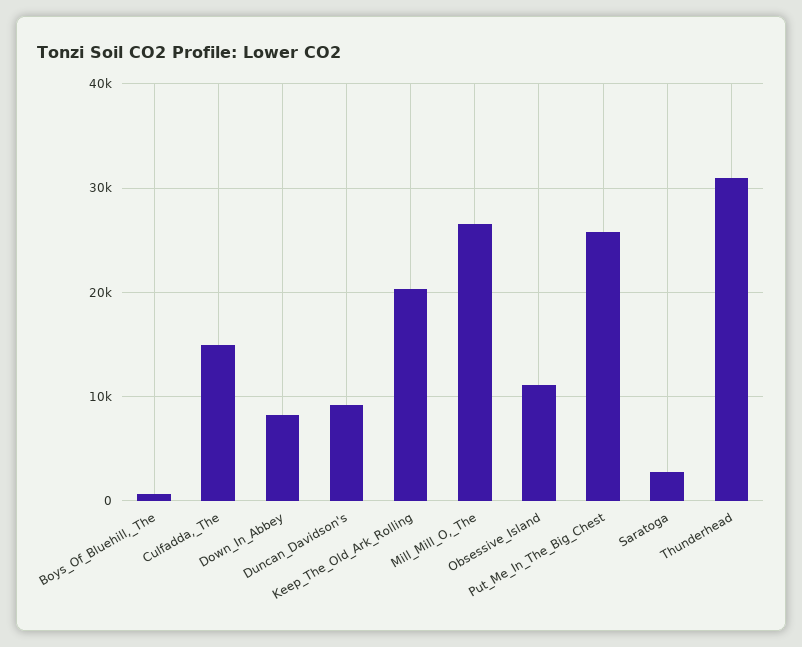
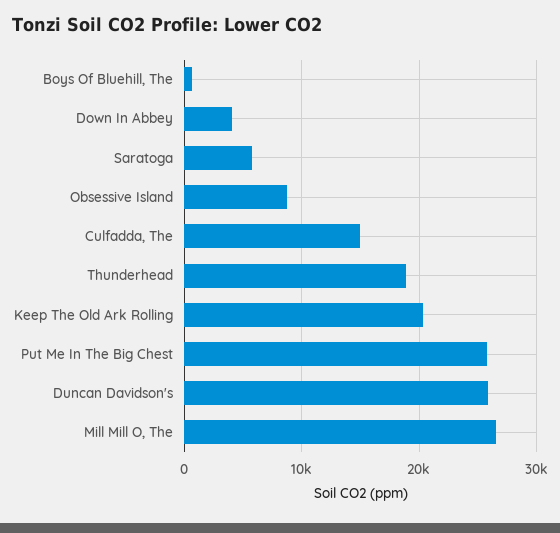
  {
    "Boys_Of_Bluehill,_The": 1000,
    "Culfadda,_The": 15000,
-   "Down_In_Abbey": 8000,
+   "Down_In_Abbey": 4000,
-   "Duncan_Davidson's": 9000,
+   "Duncan_Davidson's": 26000,
    "Keep_The_Old_Ark_Rolling": 20000,
    "Mill_Mill_O,_The": 27000,
-   "Obsessive_Island": 11000,
+   "Obsessive_Island": 9000,
    "Put_Me_In_The_Big_Chest": 26000,
-   "Saratoga": 3000,
+   "Saratoga": 6000,
-   "Thunderhead": 31000
+   "Thunderhead": 19000
  }

